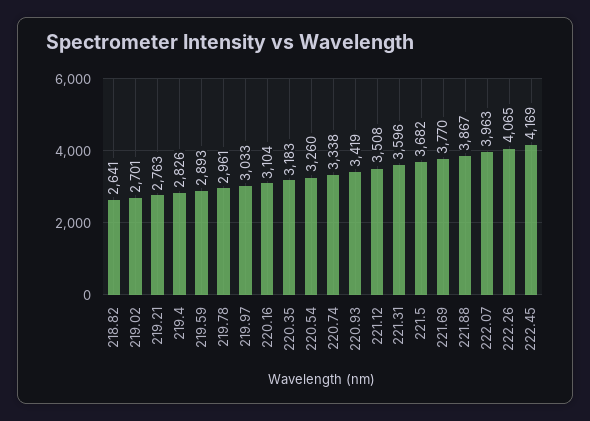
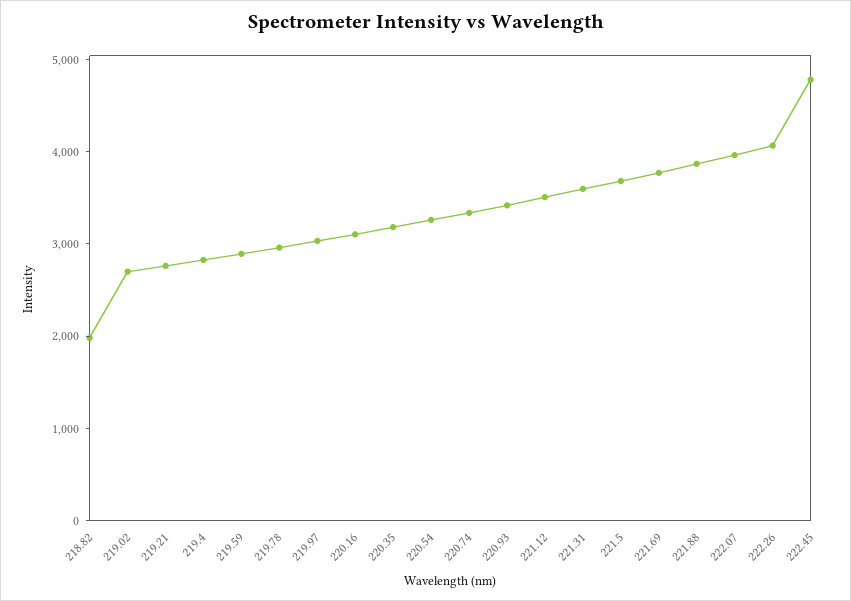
  {
-   "218.82": 2641,
+   "218.82": 2000,
    "219.02": 2701,
    "219.21": 2763,
    "219.4": 2826,
    "219.59": 2893,
    "219.78": 2961,
    "219.97": 3033,
    "220.16": 3104,
    "220.35": 3183,
    "220.54": 3260,
    "220.74": 3338,
    "220.93": 3419,
    "221.12": 3508,
    "221.31": 3596,
    "221.5": 3682,
    "221.69": 3770,
    "221.88": 3867,
    "222.07": 3963,
    "222.26": 4065,
-   "222.45": 4169
+   "222.45": 4800
  }

